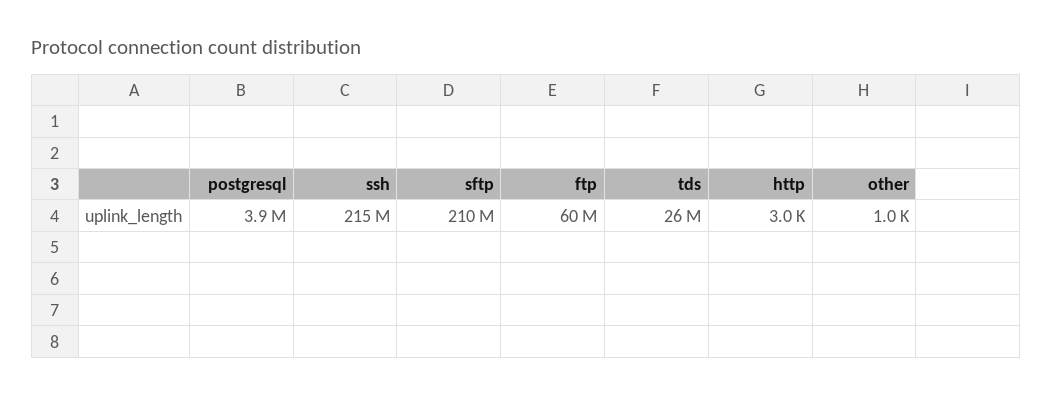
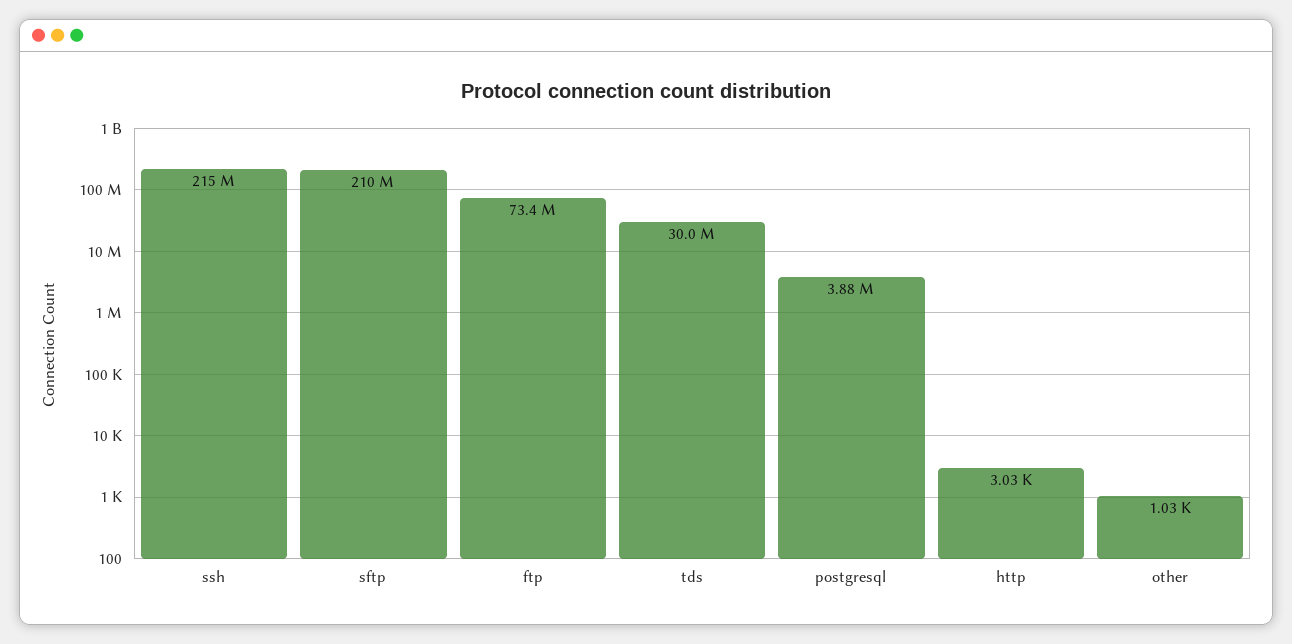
  {
    "postgresql": 3880000,
    "ssh": 215000000,
    "sftp": 210000000,
-   "ftp": 60000000,
+   "ftp": 73400000,
-   "tds": 26000000,
+   "tds": 30000000,
    "http": 3030,
    "other": 1030
  }

